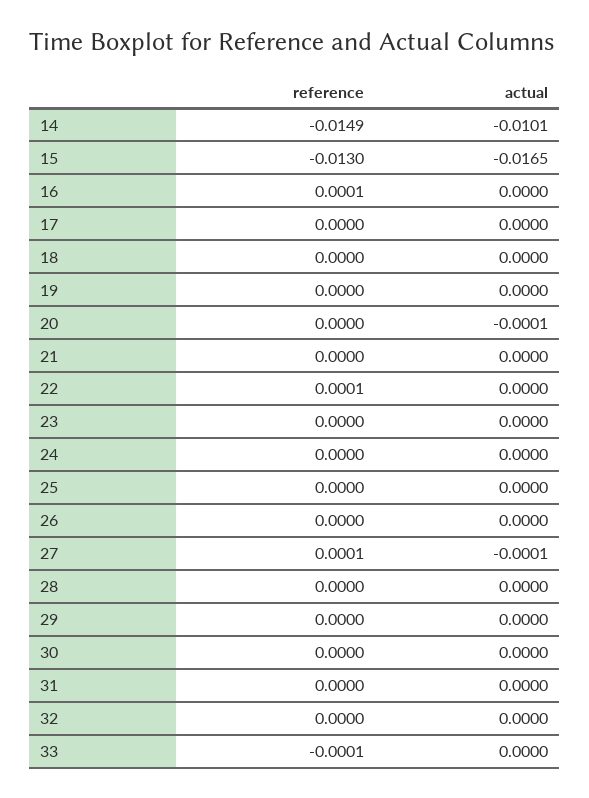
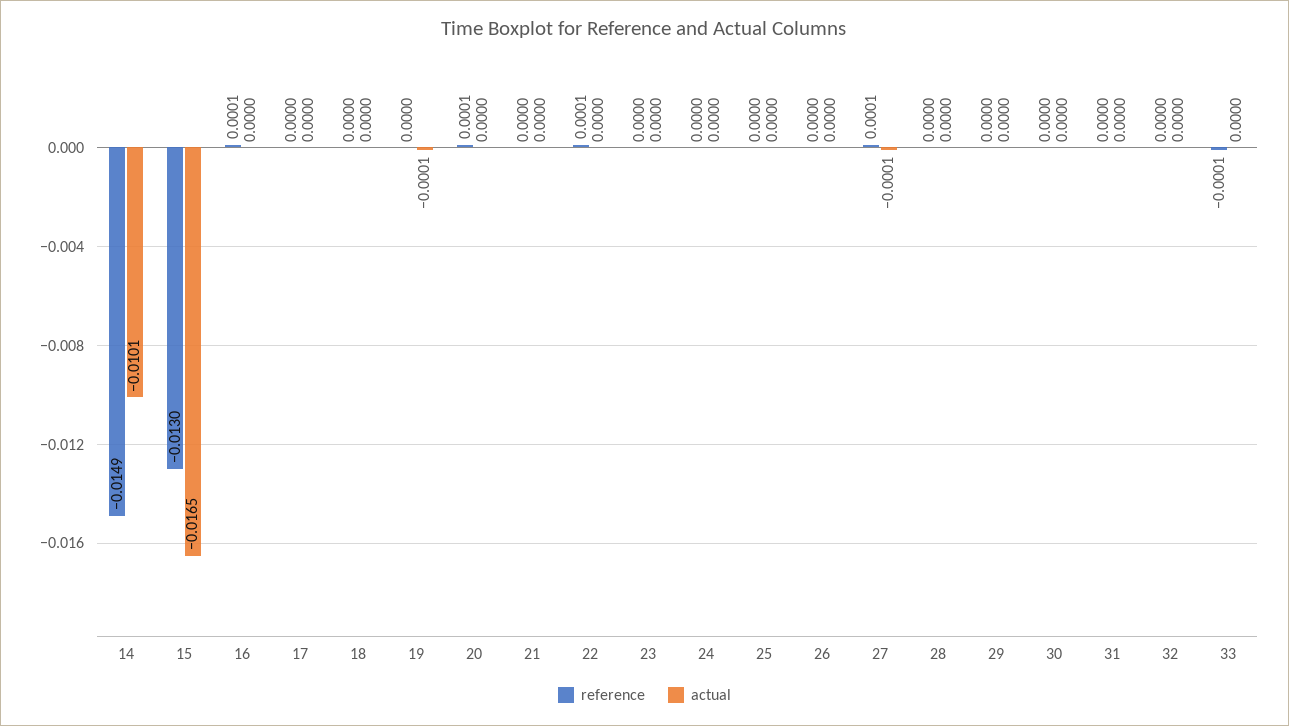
  {
    "reference": {
      "14": -0.0149,
      "15": -0.013,
      "16": 0.0001,
      "17": 0,
      "18": 0,
      "19": 0,
-     "20": 0,
+     "20": 0.0001,
      "21": 0,
      "22": 0.0001,
      "23": 0,
      "24": 0,
      "25": 0,
      "26": 0,
      "27": 0.0001,
      "28": 0,
      "29": 0,
      "30": 0,
      "31": 0,
      "32": 0,
      "33": -0.0001
    },
    "actual": {
      "14": -0.0101,
      "15": -0.0165,
      "16": 0,
      "17": 0,
      "18": 0,
-     "19": 0,
+     "19": -0.0001,
-     "20": -0.0001,
+     "20": 0,
      "21": 0,
      "22": 0,
      "23": 0,
      "24": 0,
      "25": 0,
      "26": 0,
      "27": -0.0001,
      "28": 0,
      "29": 0,
      "30": 0,
      "31": 0,
      "32": 0,
      "33": 0
    }
  }

